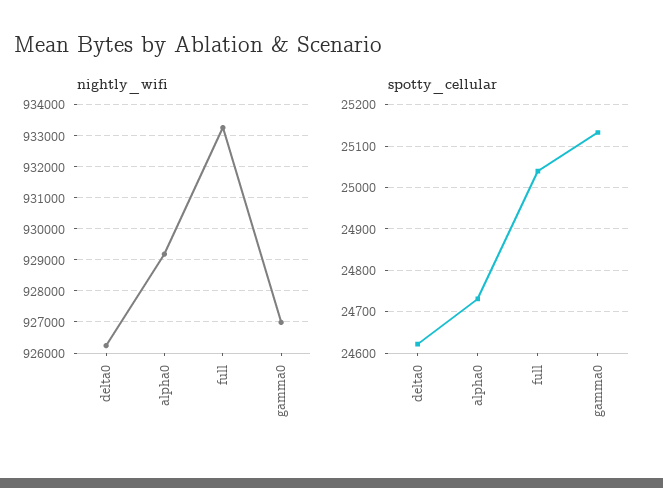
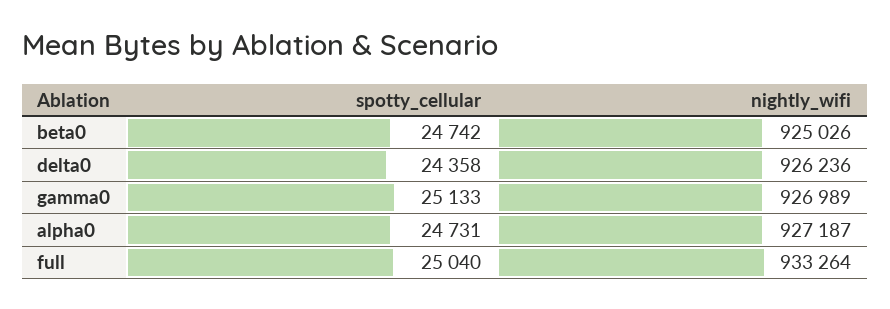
  {
    "nightly_wifi": {
      "delta0": 926236,
-     "alpha0": 929200,
+     "alpha0": 927187,
      "full": 933264,
-     "gamma0": 926989
+     "gamma0": 926989,
+     "beta0": 925026
    },
    "spotty_cellular": {
-     "delta0": 24620,
+     "delta0": 24358,
      "alpha0": 24731,
      "full": 25040,
-     "gamma0": 25133
+     "gamma0": 25133,
+     "beta0": 24742
    }
  }

